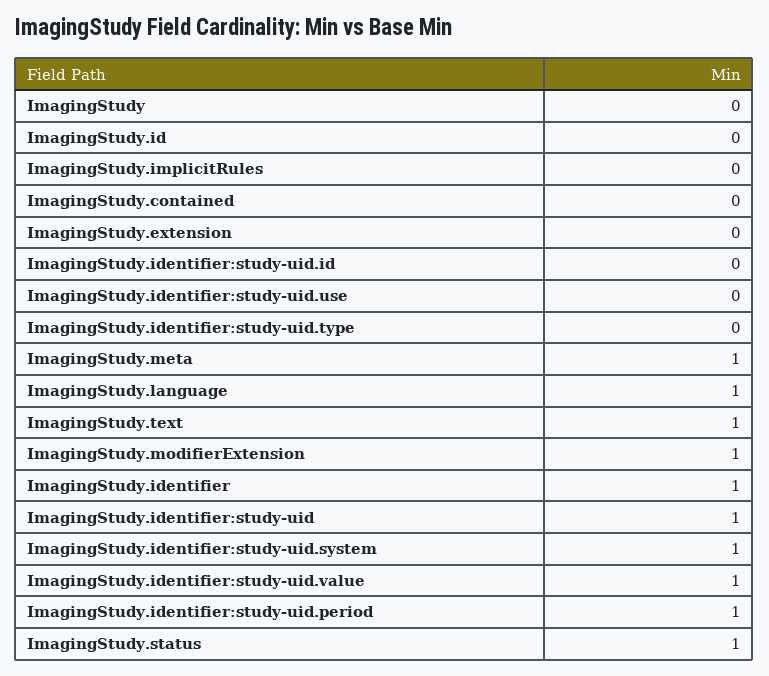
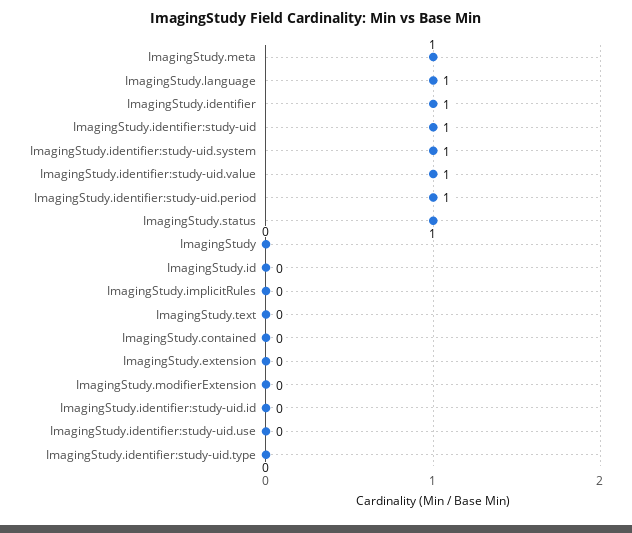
  {
    "ImagingStudy": 0,
    "ImagingStudy.id": 0,
    "ImagingStudy.implicitRules": 0,
    "ImagingStudy.contained": 0,
    "ImagingStudy.extension": 0,
    "ImagingStudy.identifier:study-uid.id": 0,
    "ImagingStudy.identifier:study-uid.use": 0,
    "ImagingStudy.identifier:study-uid.type": 0,
    "ImagingStudy.meta": 1,
    "ImagingStudy.language": 1,
-   "ImagingStudy.text": 1,
+   "ImagingStudy.text": 0,
-   "ImagingStudy.modifierExtension": 1,
+   "ImagingStudy.modifierExtension": 0,
    "ImagingStudy.identifier": 1,
    "ImagingStudy.identifier:study-uid": 1,
    "ImagingStudy.identifier:study-uid.system": 1,
    "ImagingStudy.identifier:study-uid.value": 1,
    "ImagingStudy.identifier:study-uid.period": 1,
    "ImagingStudy.status": 1
  }

